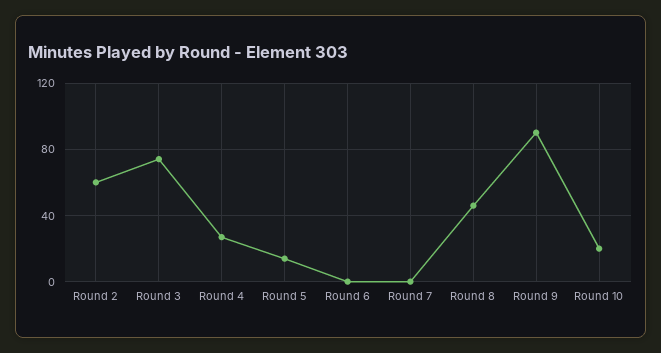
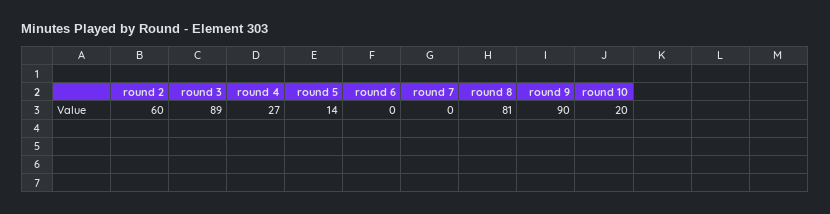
  {
    "Round 2": 60,
-   "Round 3": 75,
+   "Round 3": 89,
    "Round 4": 27,
    "Round 5": 14,
    "Round 6": 0,
    "Round 7": 0,
-   "Round 8": 45,
+   "Round 8": 81,
    "Round 9": 90,
    "Round 10": 20
  }

